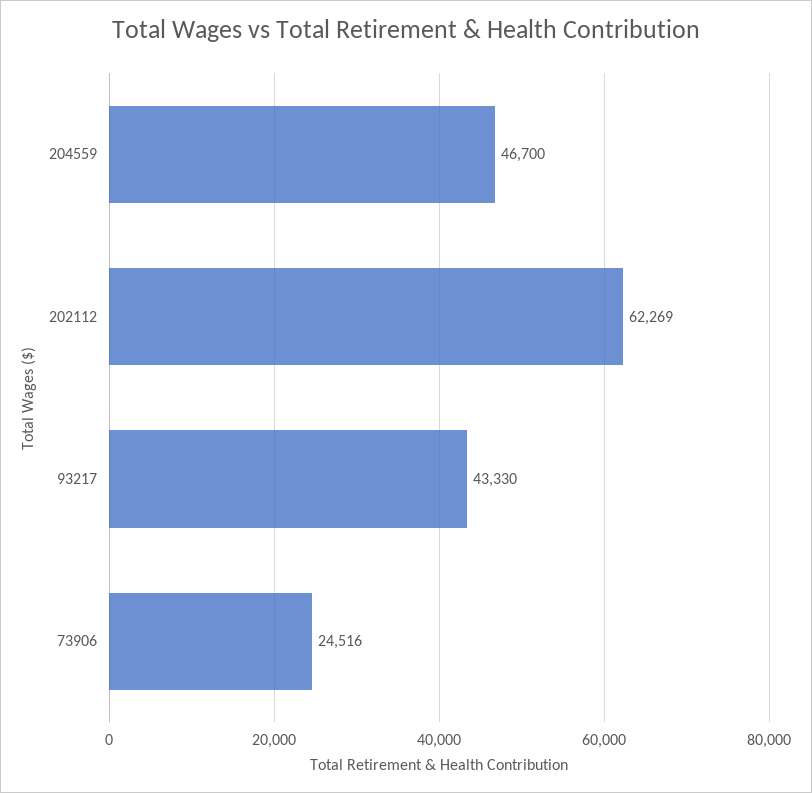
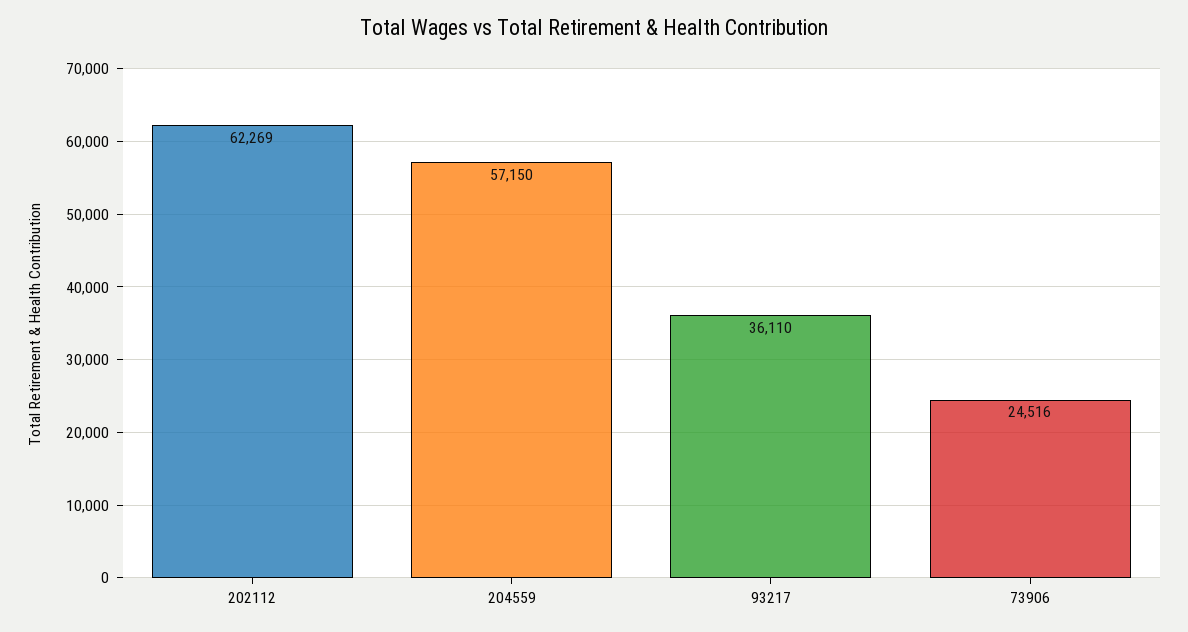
  {
-   "204559": 46700,
+   "204559": 57150,
    "202112": 62269,
-   "93217": 43330,
+   "93217": 36110,
    "73906": 24516
  }

